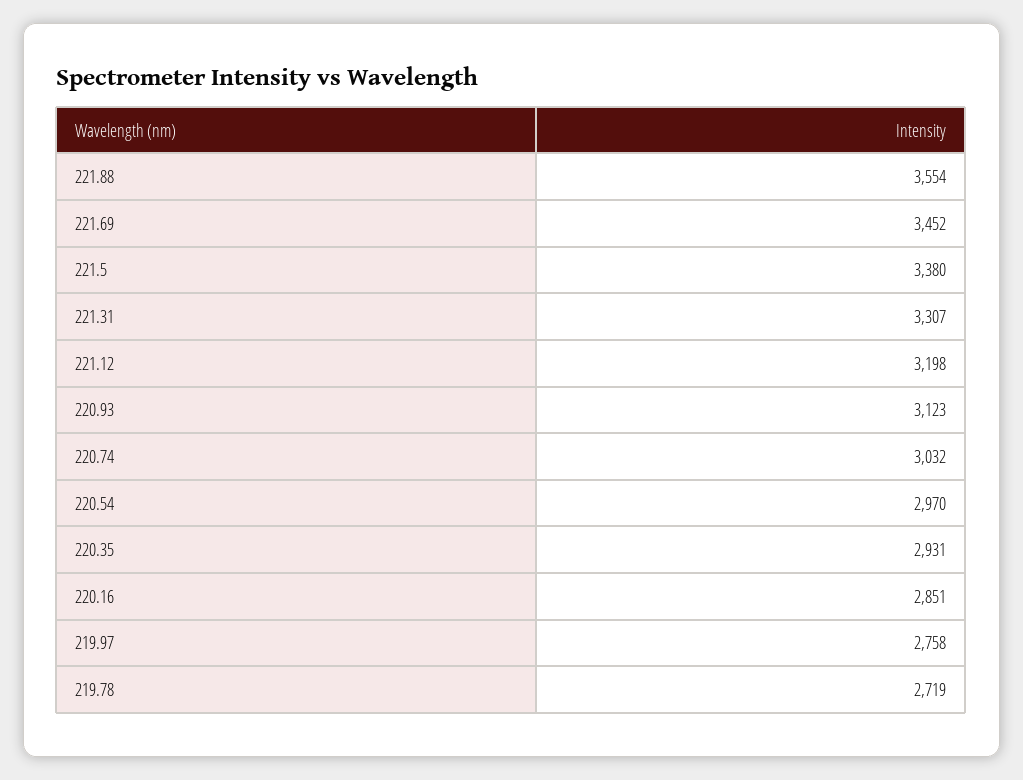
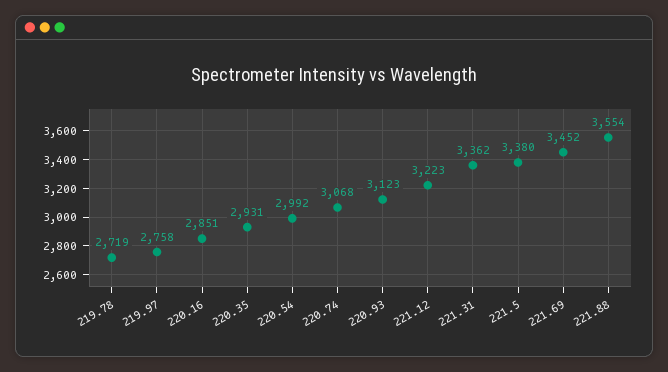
  {
    "221.88": 3554,
    "221.69": 3452,
    "221.5": 3380,
-   "221.31": 3307,
+   "221.31": 3362,
-   "221.12": 3198,
+   "221.12": 3223,
    "220.93": 3123,
-   "220.74": 3032,
+   "220.74": 3068,
-   "220.54": 2970,
+   "220.54": 2992,
    "220.35": 2931,
    "220.16": 2851,
    "219.97": 2758,
    "219.78": 2719
  }

